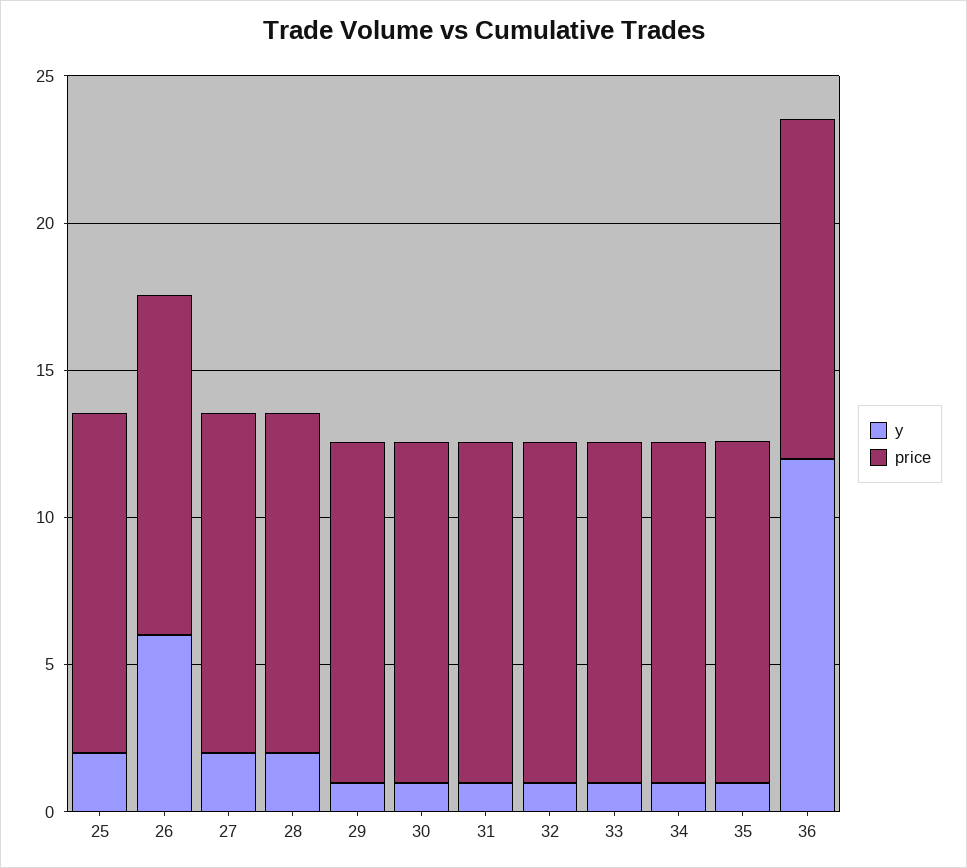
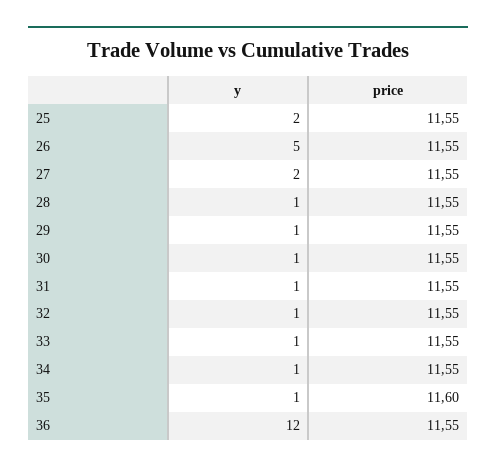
  {
    "y": {
      "25": 2,
-     "26": 6,
+     "26": 5,
      "27": 2,
-     "28": 2,
+     "28": 1,
      "29": 1,
      "30": 1,
      "31": 1,
      "32": 1,
      "33": 1,
      "34": 1,
      "35": 1,
      "36": 12
    },
    "price": {
      "25": 11.55,
      "26": 11.55,
      "27": 11.55,
      "28": 11.55,
      "29": 11.55,
      "30": 11.55,
      "31": 11.55,
      "32": 11.55,
      "33": 11.55,
      "34": 11.55,
      "35": 11.6,
      "36": 11.55
    }
  }

